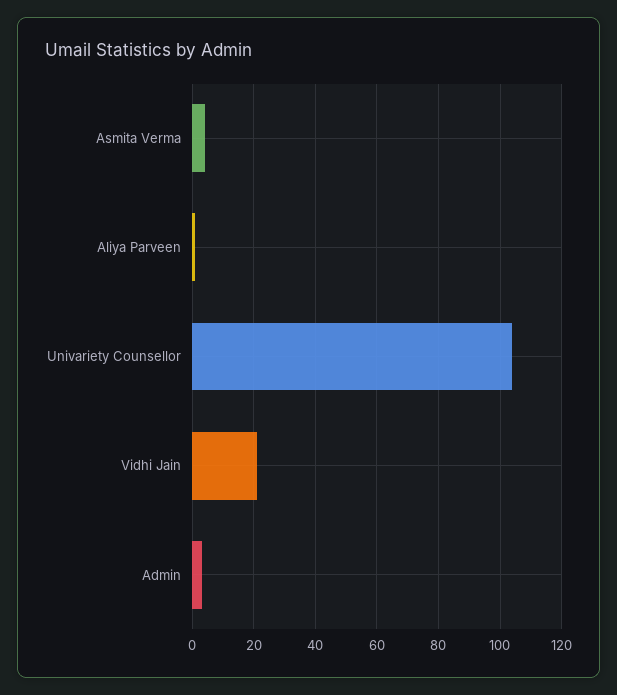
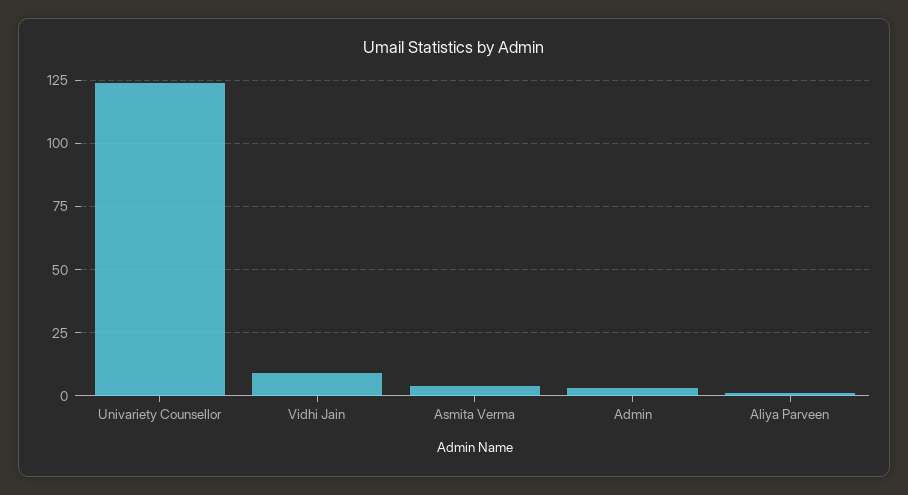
  {
    "Asmita Verma": 5,
    "Aliya Parveen": 0,
-   "Univariety Counsellor": 105,
+   "Univariety Counsellor": 125,
-   "Vidhi Jain": 20,
+   "Vidhi Jain": 10,
    "Admin": 5
  }

